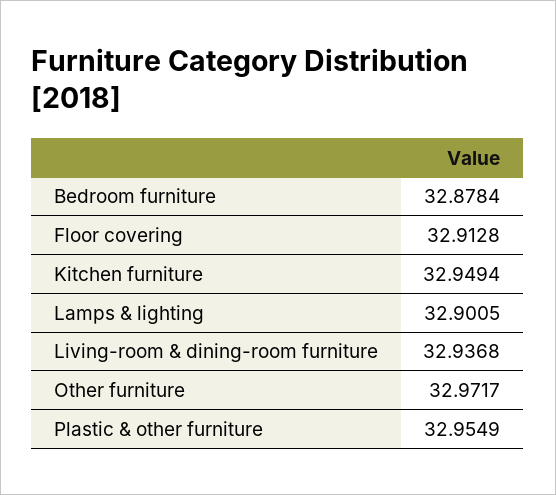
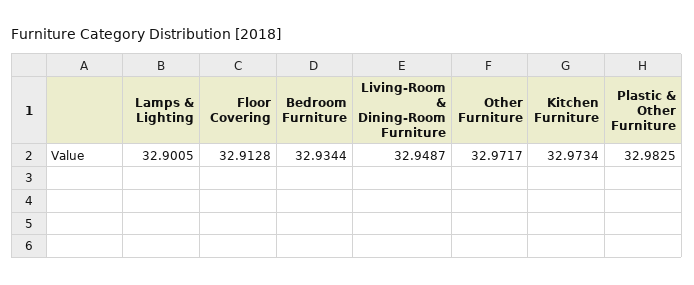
  {
-   "Bedroom furniture": 32.8784,
+   "Bedroom furniture": 32.9344,
    "Floor covering": 32.9128,
-   "Kitchen furniture": 32.9494,
+   "Kitchen furniture": 32.9734,
    "Lamps & lighting": 32.9005,
-   "Living-room & dining-room furniture": 32.9368,
+   "Living-room & dining-room furniture": 32.9487,
    "Other furniture": 32.9717,
-   "Plastic & other furniture": 32.9549
+   "Plastic & other furniture": 32.9825
  }

